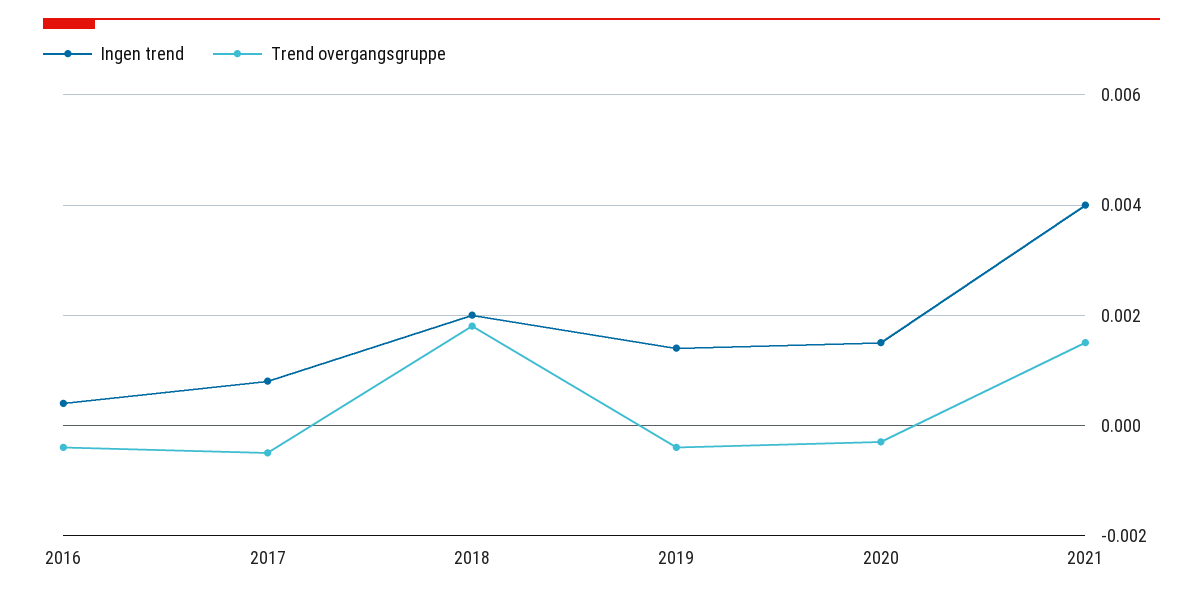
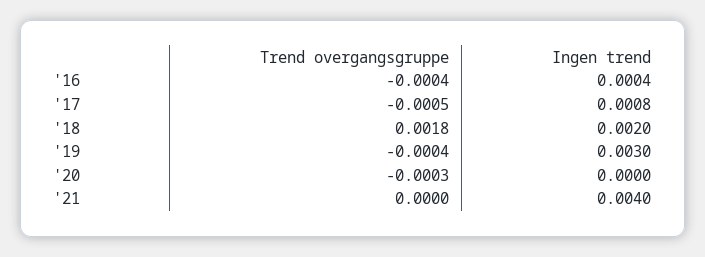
  {
    "Ingen trend": {
      "2016": 0.0004,
      "2017": 0.0008,
      "2018": 0.002,
-     "2019": 0.0015,
+     "2019": 0.003,
-     "2020": 0.0015,
+     "2020": 0,
      "2021": 0.004
    },
    "Trend overgangsgruppe": {
      "2016": -0.0004,
      "2017": -0.0005,
      "2018": 0.0018,
      "2019": -0.0004,
      "2020": -0.0003,
-     "2021": 0.0015
+     "2021": 0
    }
  }

